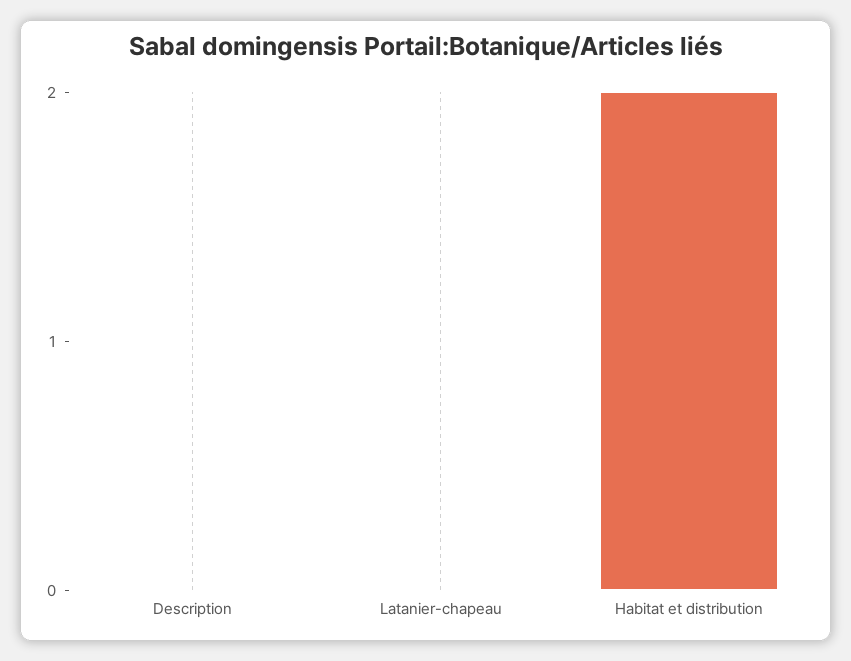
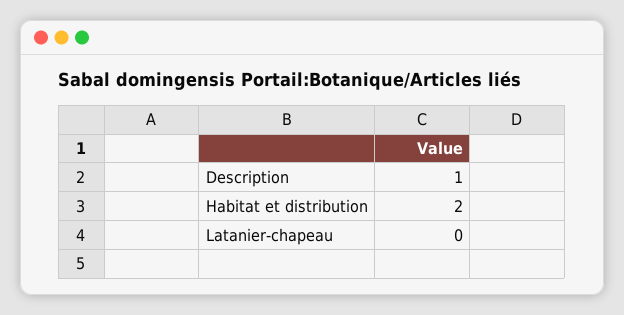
  {
-   "Description": 0,
+   "Description": 1,
    "Latanier-chapeau": 0,
    "Habitat et distribution": 2
  }

